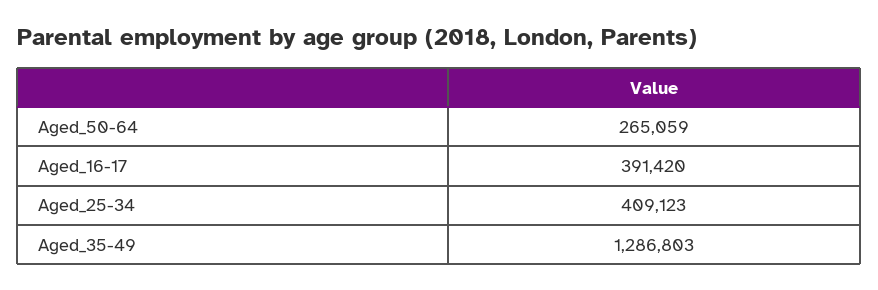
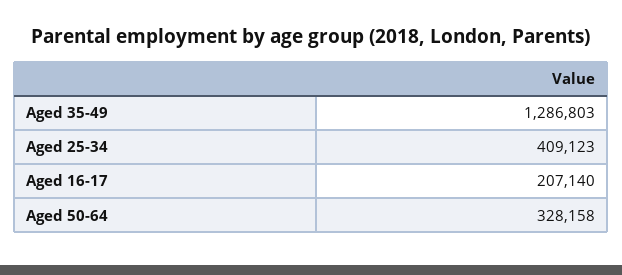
  {
-   "Aged_50-64": 265059,
+   "Aged_50-64": 328158,
-   "Aged_16-17": 391420,
+   "Aged_16-17": 207140,
    "Aged_25-34": 409123,
    "Aged_35-49": 1286803
  }

